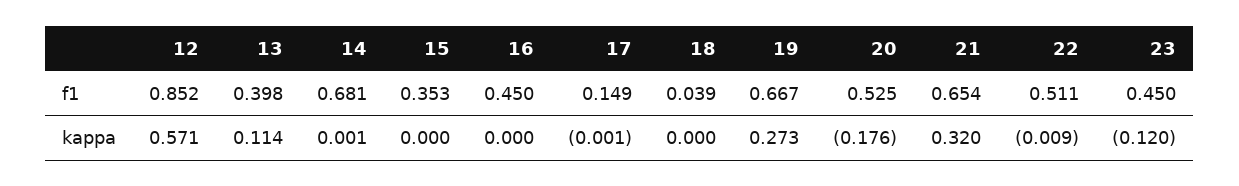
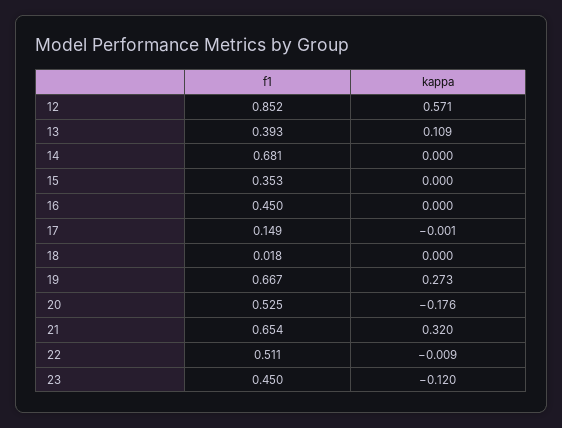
  {
    "12": {
      "f1": 0.852,
      "kappa": 0.571
    },
    "13": {
-     "f1": 0.398,
+     "f1": 0.393,
-     "kappa": 0.114
+     "kappa": 0.109
    },
    "14": {
      "f1": 0.681,
-     "kappa": 0.001
+     "kappa": 0
    },
    "15": {
      "f1": 0.353,
      "kappa": 0
    },
    "16": {
      "f1": 0.45,
      "kappa": 0
    },
    "17": {
      "f1": 0.149,
      "kappa": -0.001
    },
    "18": {
-     "f1": 0.039,
+     "f1": 0.018,
      "kappa": 0
    },
    "19": {
      "f1": 0.667,
      "kappa": 0.273
    },
    "20": {
      "f1": 0.525,
      "kappa": -0.176
    },
    "21": {
      "f1": 0.654,
      "kappa": 0.32
    },
    "22": {
      "f1": 0.511,
      "kappa": -0.009
    },
    "23": {
      "f1": 0.45,
      "kappa": -0.12
    }
  }

